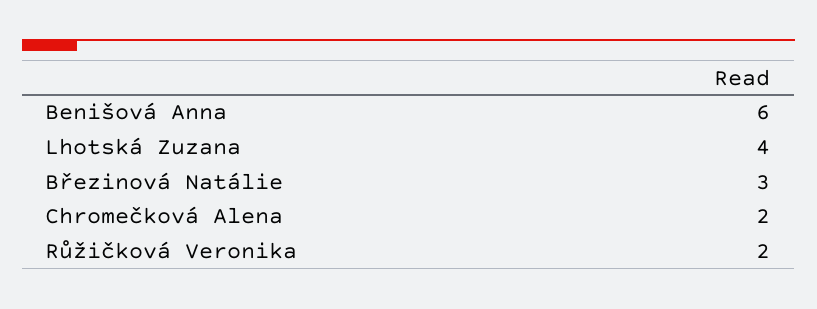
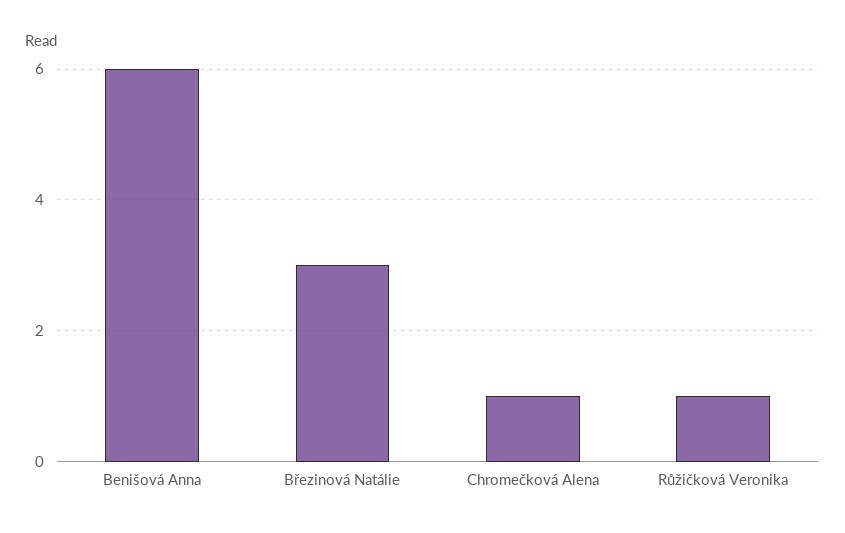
  {
    "Benišová Anna": 6,
-   "Lhotská Zuzana": 4,
    "Březinová Natálie": 3,
-   "Chromečková Alena": 2,
+   "Chromečková Alena": 1,
-   "Růžičková Veronika": 2
+   "Růžičková Veronika": 1
  }

